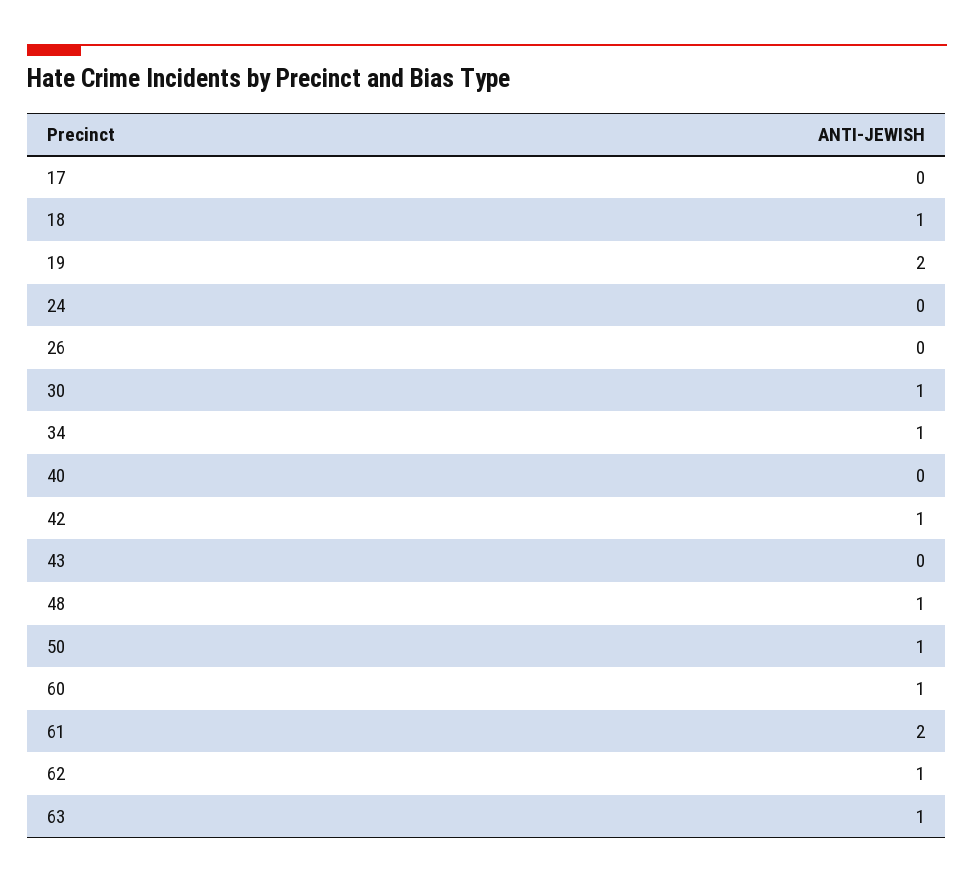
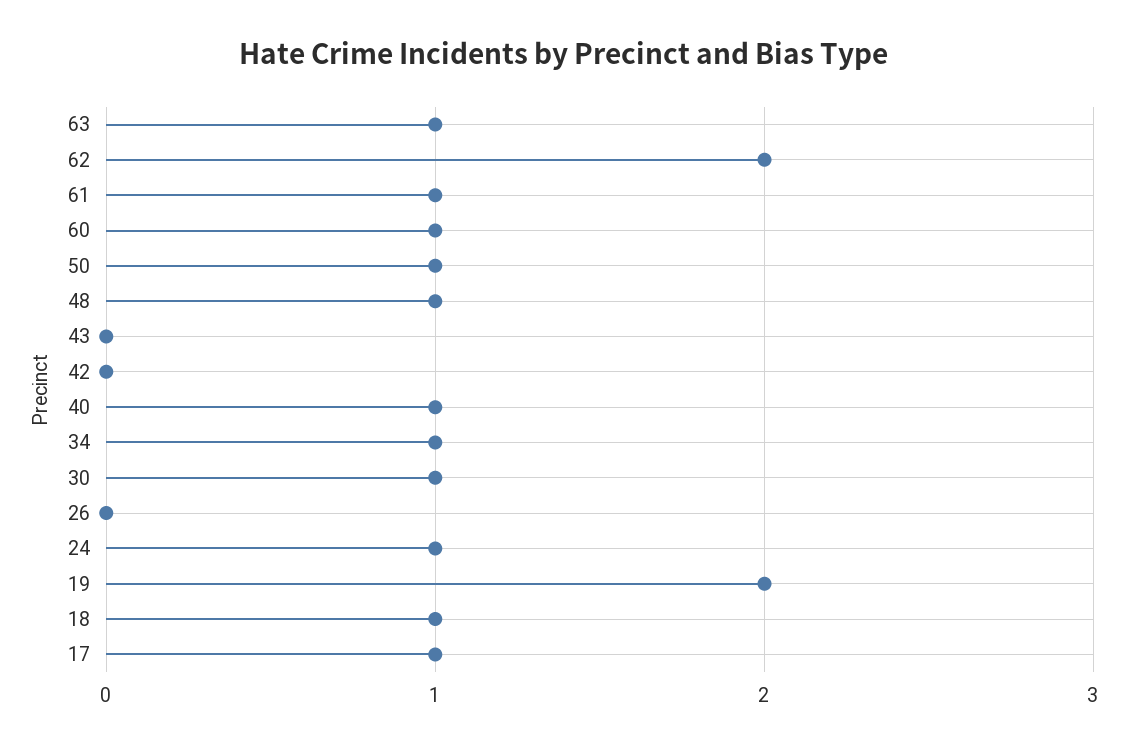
  {
-   "17": 0,
+   "17": 1,
    "18": 1,
    "19": 2,
-   "24": 0,
+   "24": 1,
    "26": 0,
    "30": 1,
    "34": 1,
-   "40": 0,
+   "40": 1,
-   "42": 1,
+   "42": 0,
    "43": 0,
    "48": 1,
    "50": 1,
    "60": 1,
-   "61": 2,
+   "61": 1,
-   "62": 1,
+   "62": 2,
    "63": 1
  }

